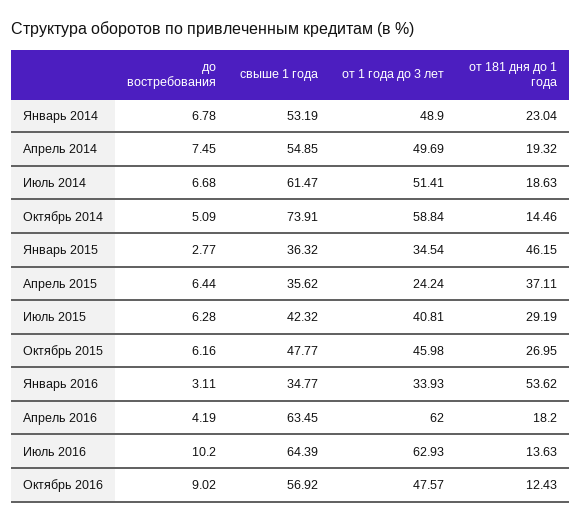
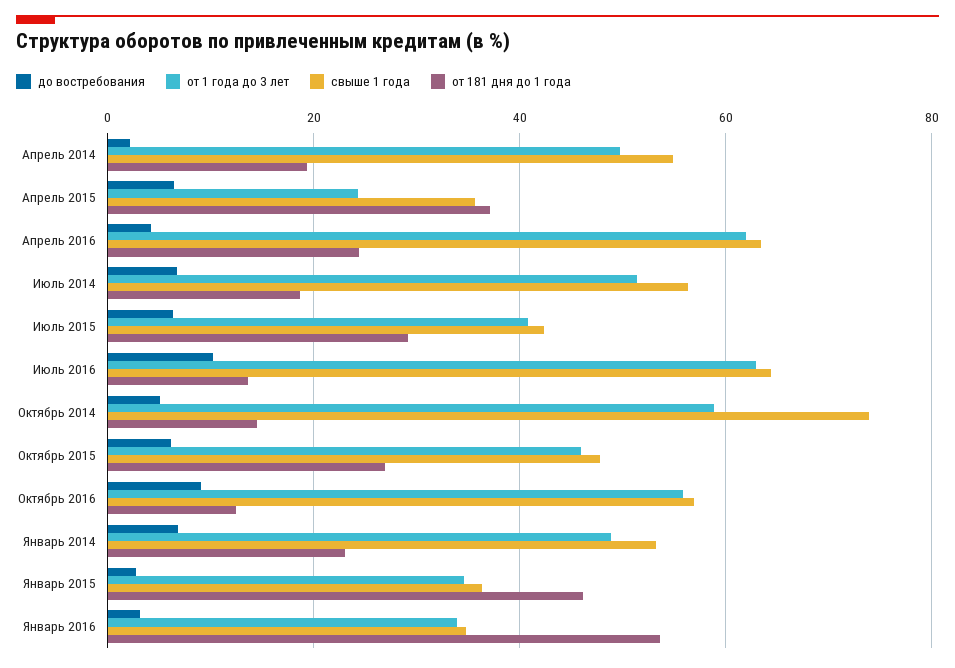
  {
    "до востребования": {
      "Январь 2014": 6.78,
-     "Апрель 2014": 7.45,
+     "Апрель 2014": 2,
      "Июль 2014": 6.68,
      "Октябрь 2014": 5.09,
      "Январь 2015": 2.77,
      "Апрель 2015": 6.44,
      "Июль 2015": 6.28,
      "Октябрь 2015": 6.16,
      "Январь 2016": 3.11,
      "Апрель 2016": 4.19,
      "Июль 2016": 10.2,
      "Октябрь 2016": 9.02
    },
    "свыше 1 года": {
      "Январь 2014": 53.19,
      "Апрель 2014": 54.85,
-     "Июль 2014": 61.47,
+     "Июль 2014": 56,
      "Октябрь 2014": 73.91,
      "Январь 2015": 36.32,
      "Апрель 2015": 35.62,
      "Июль 2015": 42.32,
      "Октябрь 2015": 47.77,
      "Январь 2016": 34.77,
      "Апрель 2016": 63.45,
      "Июль 2016": 64.39,
      "Октябрь 2016": 56.92
    },
    "от 1 года до 3 лет": {
      "Январь 2014": 48.9,
      "Апрель 2014": 49.69,
      "Июль 2014": 51.41,
      "Октябрь 2014": 58.84,
      "Январь 2015": 34.54,
      "Апрель 2015": 24.24,
      "Июль 2015": 40.81,
      "Октябрь 2015": 45.98,
      "Январь 2016": 33.93,
      "Апрель 2016": 62,
      "Июль 2016": 62.93,
-     "Октябрь 2016": 47.57
+     "Октябрь 2016": 56
    },
    "от 181 дня до 1 года": {
      "Январь 2014": 23.04,
      "Апрель 2014": 19.32,
      "Июль 2014": 18.63,
      "Октябрь 2014": 14.46,
      "Январь 2015": 46.15,
      "Апрель 2015": 37.11,
      "Июль 2015": 29.19,
      "Октябрь 2015": 26.95,
      "Январь 2016": 53.62,
-     "Апрель 2016": 18.2,
+     "Апрель 2016": 24,
      "Июль 2016": 13.63,
      "Октябрь 2016": 12.43
    }
  }

